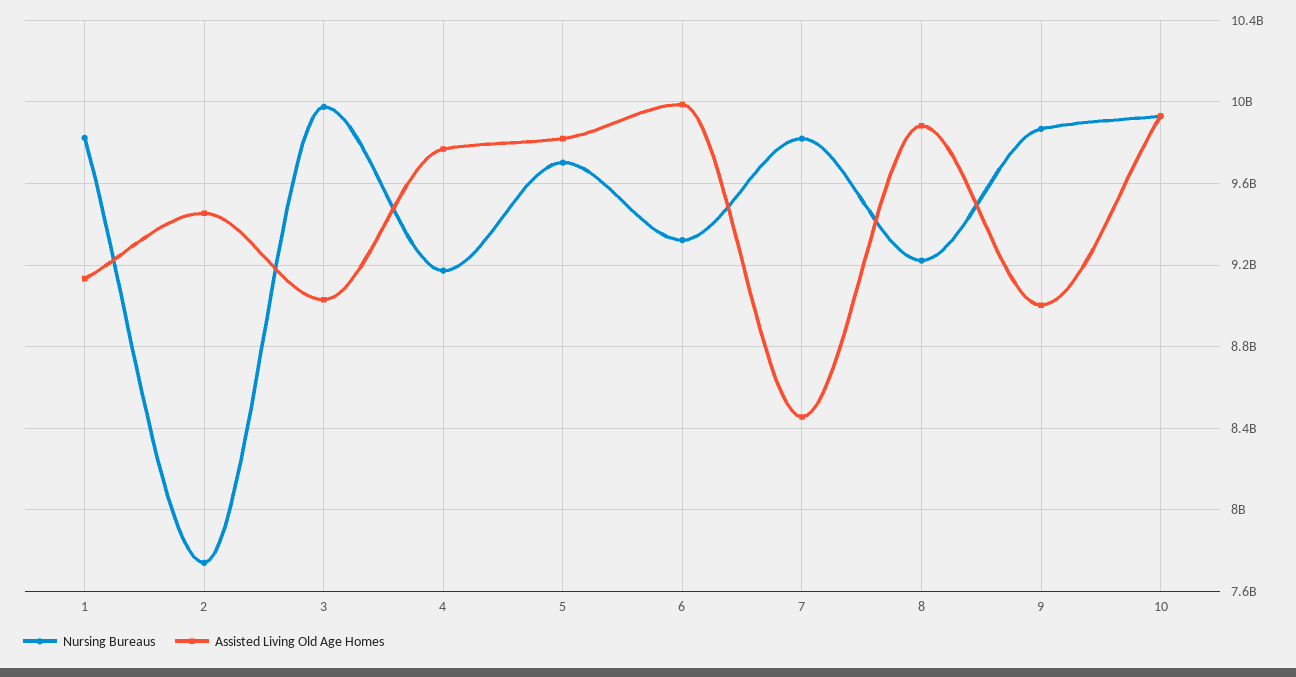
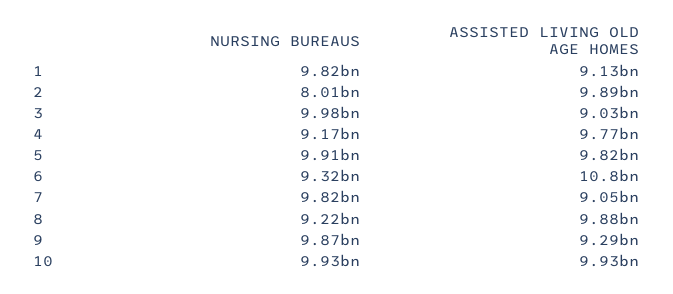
  {
    "Nursing Bureaus": {
      "1": 9820000000,
-     "2": 7750000000,
+     "2": 8010000000,
      "3": 9980000000,
      "4": 9170000000,
-     "5": 9700000000,
+     "5": 9910000000,
      "6": 9320000000,
      "7": 9820000000,
      "8": 9220000000,
      "9": 9870000000,
      "10": 9930000000
    },
    "Assisted Living Old Age Homes": {
      "1": 9130000000,
-     "2": 9450000000,
+     "2": 9890000000,
      "3": 9030000000,
      "4": 9770000000,
      "5": 9820000000,
-     "6": 10000000000,
+     "6": 10800000000,
-     "7": 8450000000,
+     "7": 9050000000,
      "8": 9880000000,
-     "9": 9000000000,
+     "9": 9290000000,
      "10": 9930000000
    }
  }

